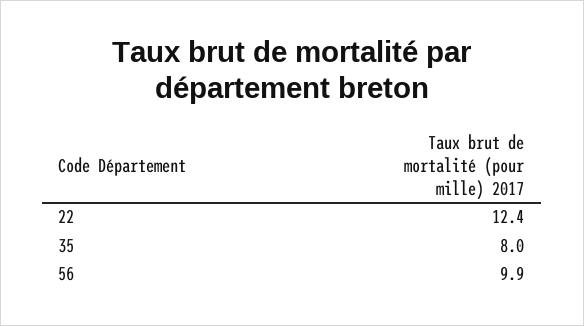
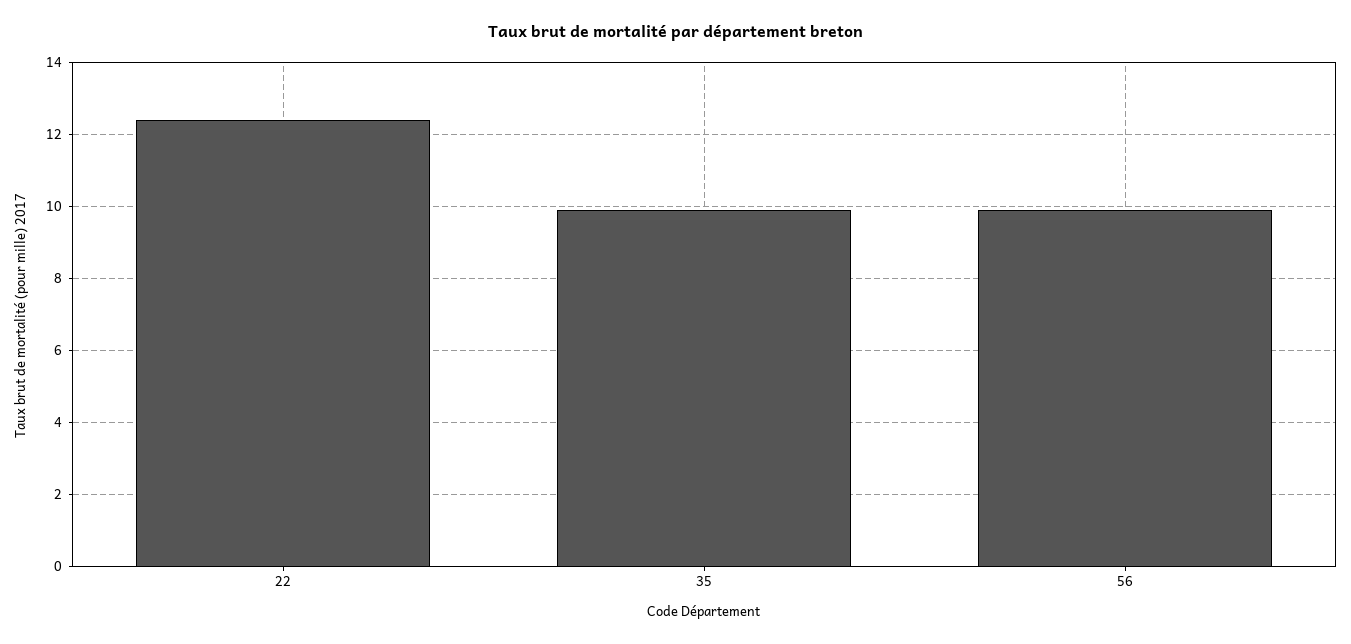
  {
    "22": 12.4,
-   "35": 8,
+   "35": 10,
    "56": 9.9
  }

